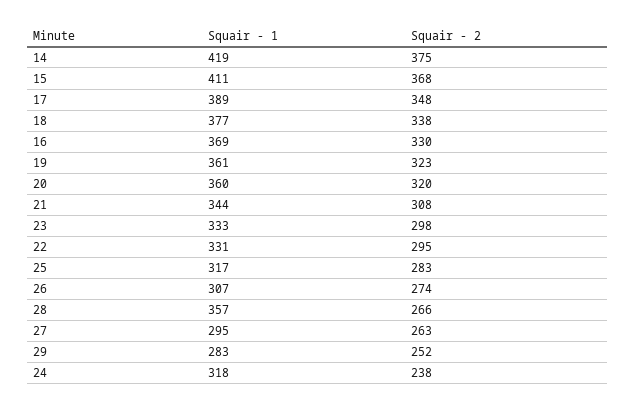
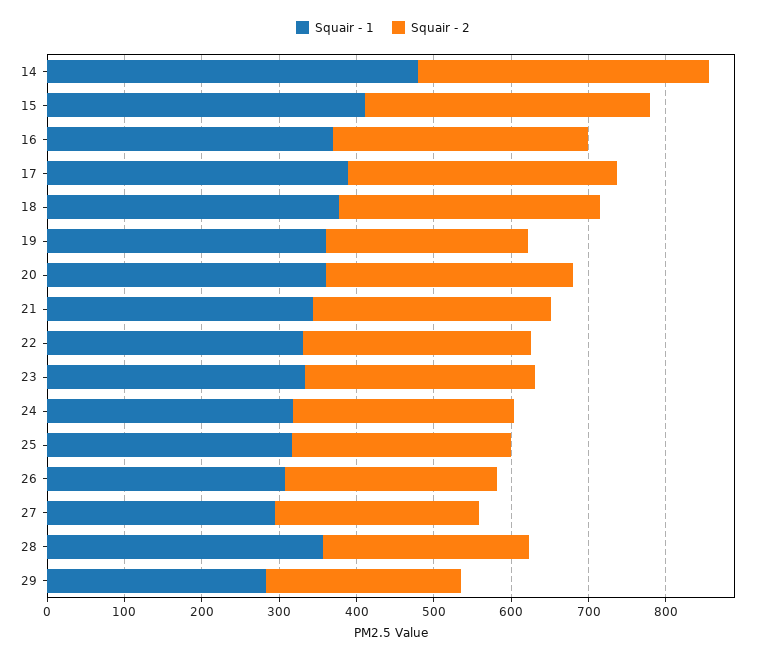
  {
    "Squair - 1": {
-     "14": 419,
+     "14": 480,
      "15": 411,
      "17": 389,
      "18": 377,
      "16": 369,
      "19": 361,
      "20": 360,
      "21": 344,
      "23": 333,
      "22": 331,
      "25": 317,
      "26": 307,
      "28": 357,
      "27": 295,
      "29": 283,
      "24": 318
    },
    "Squair - 2": {
      "14": 375,
      "15": 368,
      "17": 348,
      "18": 338,
      "16": 330,
-     "19": 323,
+     "19": 260,
      "20": 320,
      "21": 308,
      "23": 298,
      "22": 295,
      "25": 283,
      "26": 274,
      "28": 266,
      "27": 263,
      "29": 252,
-     "24": 238
+     "24": 280
    }
  }

